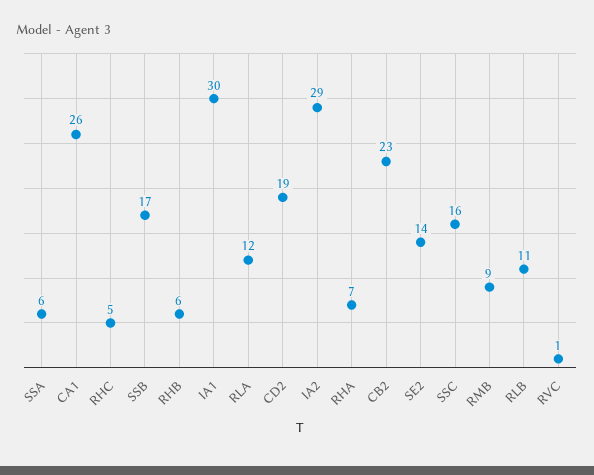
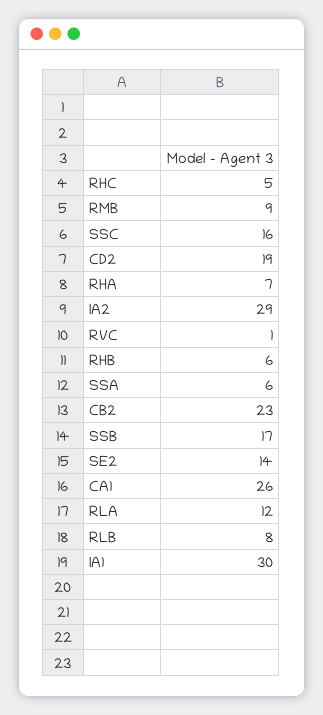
  {
    "SSA": 6,
    "CA1": 26,
    "RHC": 5,
    "SSB": 17,
    "RHB": 6,
    "IA1": 30,
    "RLA": 12,
    "CD2": 19,
    "IA2": 29,
    "RHA": 7,
    "CB2": 23,
    "SE2": 14,
    "SSC": 16,
    "RMB": 9,
-   "RLB": 11,
+   "RLB": 8,
    "RVC": 1
  }

